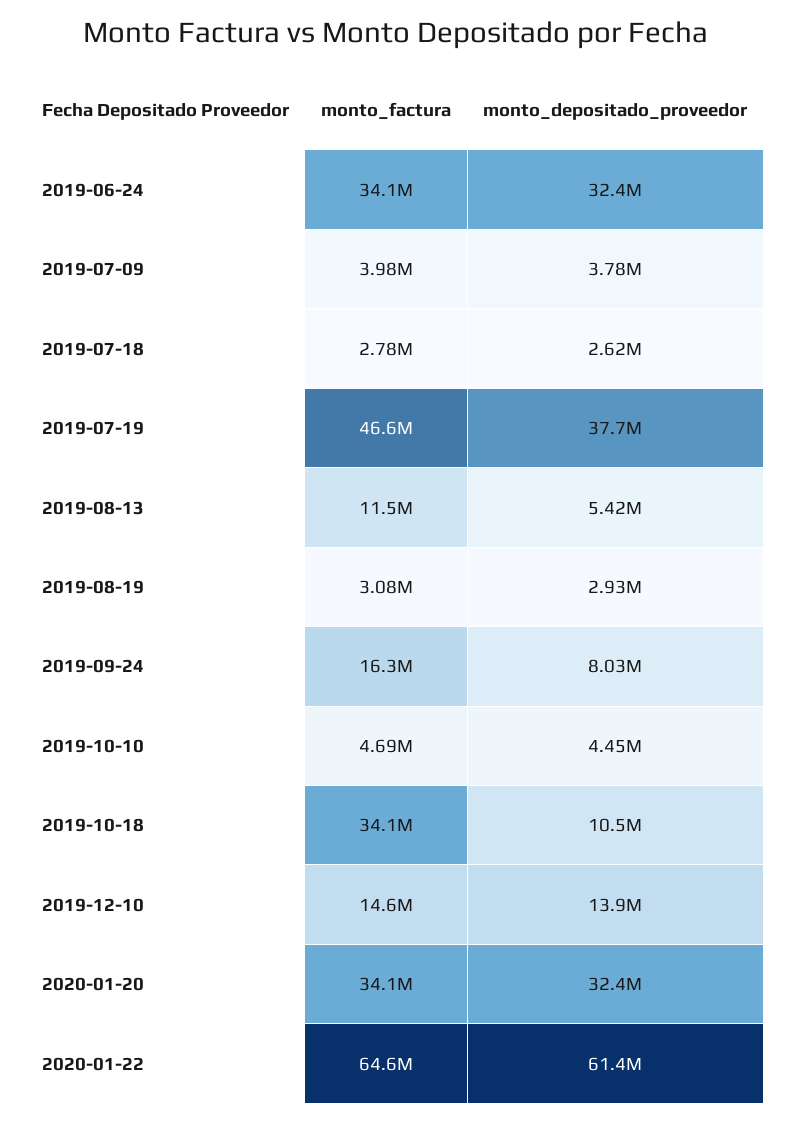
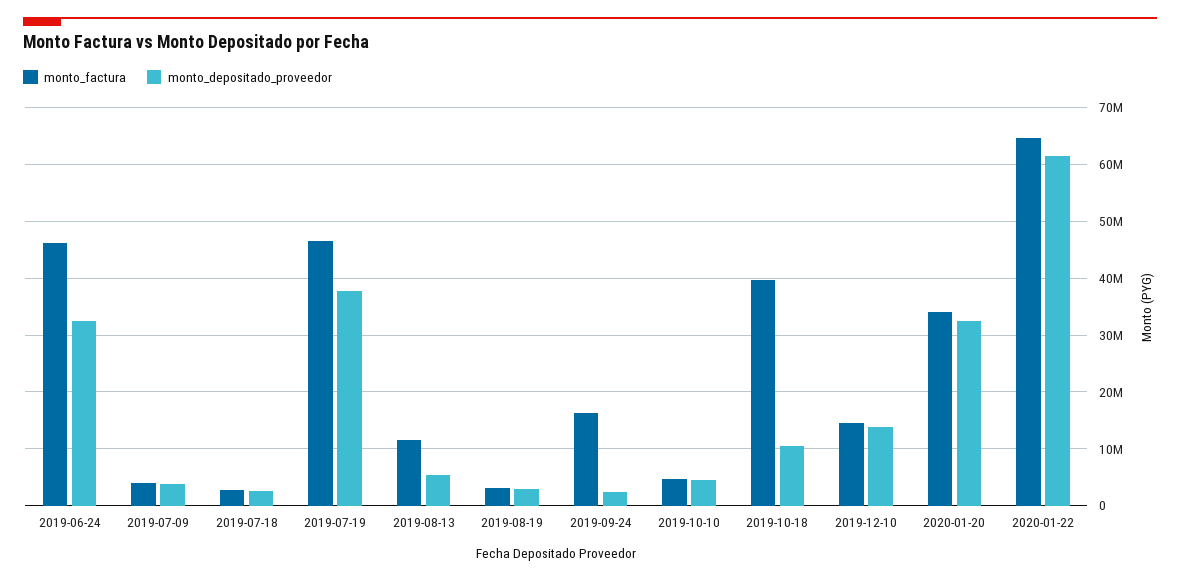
  {
    "monto_factura": {
-     "2019-06-24": 34100000,
+     "2019-06-24": 46000000,
      "2019-07-09": 3980000,
      "2019-07-18": 2780000,
      "2019-07-19": 46600000,
      "2019-08-13": 11500000,
      "2019-08-19": 3080000,
      "2019-09-24": 16300000,
      "2019-10-10": 4690000,
-     "2019-10-18": 34100000,
+     "2019-10-18": 40000000,
      "2019-12-10": 14600000,
      "2020-01-20": 34100000,
      "2020-01-22": 64600000
    },
    "monto_depositado_proveedor": {
      "2019-06-24": 32400000,
      "2019-07-09": 3780000,
      "2019-07-18": 2620000,
      "2019-07-19": 37700000,
      "2019-08-13": 5420000,
      "2019-08-19": 2930000,
-     "2019-09-24": 8030000,
+     "2019-09-24": 2000000,
      "2019-10-10": 4450000,
      "2019-10-18": 10500000,
      "2019-12-10": 13900000,
      "2020-01-20": 32400000,
      "2020-01-22": 61400000
    }
  }

